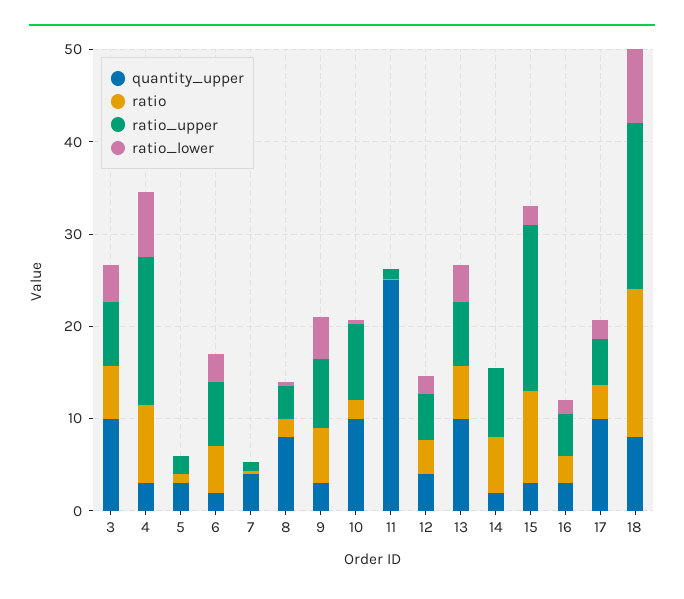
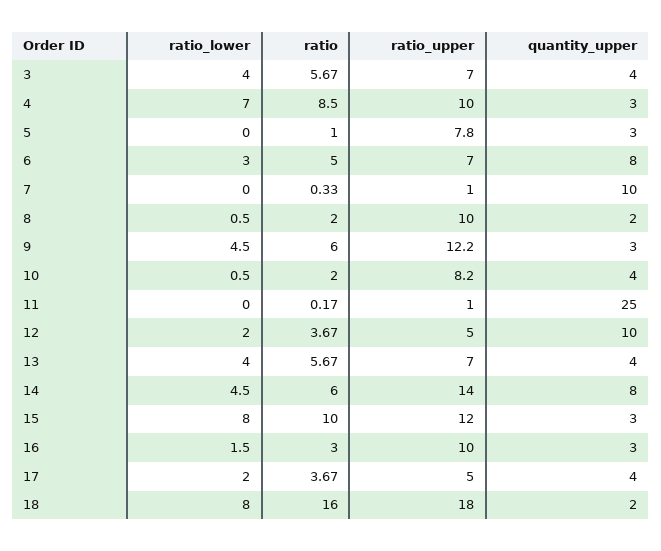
  {
    "quantity_upper": {
-     "3": 10,
+     "3": 4,
      "4": 3,
      "5": 3,
-     "6": 2,
+     "6": 8,
-     "7": 4,
+     "7": 10,
-     "8": 8,
+     "8": 2,
      "9": 3,
-     "10": 10,
+     "10": 4,
      "11": 25,
-     "12": 4,
+     "12": 10,
-     "13": 10,
+     "13": 4,
-     "14": 2,
+     "14": 8,
      "15": 3,
      "16": 3,
-     "17": 10,
+     "17": 4,
-     "18": 8
+     "18": 2
    },
    "ratio": {
      "3": 5.67,
      "4": 8.5,
      "5": 1,
      "6": 5,
      "7": 0.33,
      "8": 2,
      "9": 6,
      "10": 2,
      "11": 0.17,
      "12": 3.67,
      "13": 5.67,
      "14": 6,
      "15": 10,
      "16": 3,
      "17": 3.67,
      "18": 16
    },
    "ratio_upper": {
      "3": 7,
-     "4": 16,
+     "4": 10,
-     "5": 2,
+     "5": 7.8,
      "6": 7,
      "7": 1,
-     "8": 4,
+     "8": 10,
-     "9": 8,
+     "9": 12.2,
      "10": 8.2,
      "11": 1,
      "12": 5,
      "13": 7,
-     "14": 8,
+     "14": 14,
-     "15": 18,
+     "15": 12,
-     "16": 4,
+     "16": 10,
      "17": 5,
      "18": 18
    },
    "ratio_lower": {
      "3": 4,
      "4": 7,
      "5": 0,
      "6": 3,
      "7": 0,
      "8": 0.5,
      "9": 4.5,
      "10": 0.5,
      "11": 0,
      "12": 2,
      "13": 4,
-     "14": 0,
+     "14": 4.5,
-     "15": 2,
+     "15": 8,
      "16": 1.5,
      "17": 2,
      "18": 8
    }
  }

